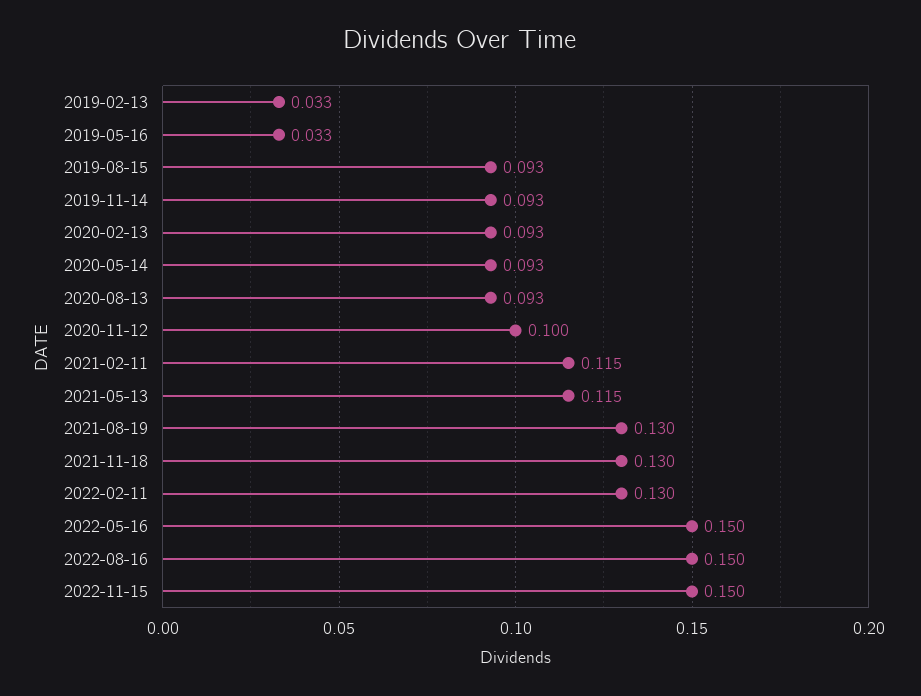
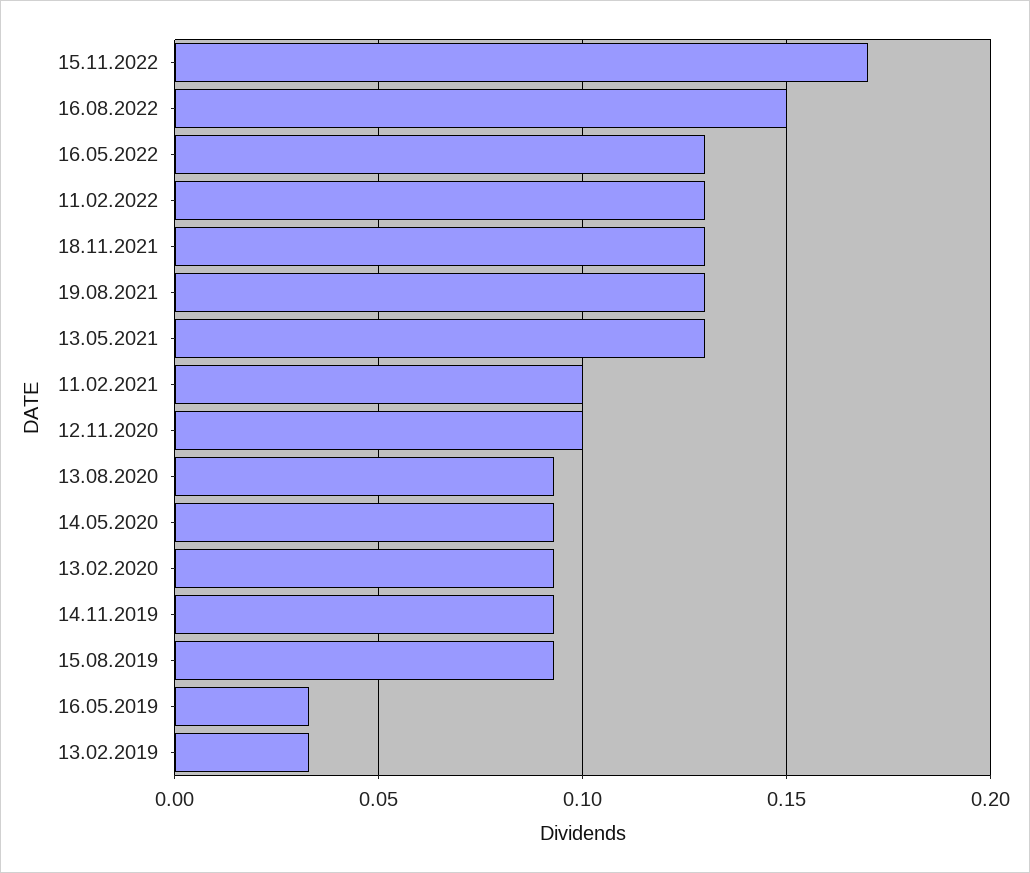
  {
    "2019-02-13": 0.033,
    "2019-05-16": 0.033,
    "2019-08-15": 0.093,
    "2019-11-14": 0.093,
    "2020-02-13": 0.093,
    "2020-05-14": 0.093,
    "2020-08-13": 0.093,
    "2020-11-12": 0.1,
-   "2021-02-11": 0.115,
+   "2021-02-11": 0.1,
-   "2021-05-13": 0.115,
+   "2021-05-13": 0.13,
    "2021-08-19": 0.13,
    "2021-11-18": 0.13,
    "2022-02-11": 0.13,
-   "2022-05-16": 0.15,
+   "2022-05-16": 0.13,
    "2022-08-16": 0.15,
-   "2022-11-15": 0.15
+   "2022-11-15": 0.17
  }

